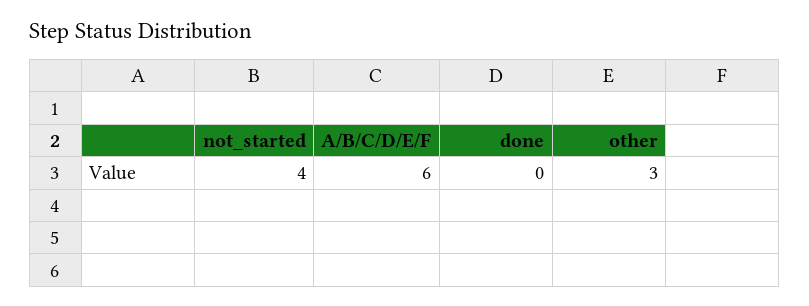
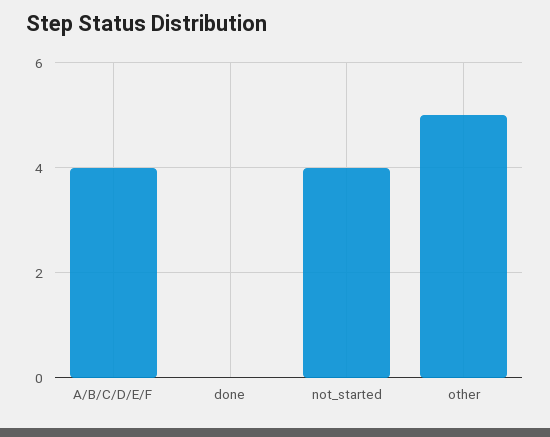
  {
    "not_started": 4,
-   "A/B/C/D/E/F": 6,
+   "A/B/C/D/E/F": 4,
    "done": 0,
-   "other": 3
+   "other": 5
  }

